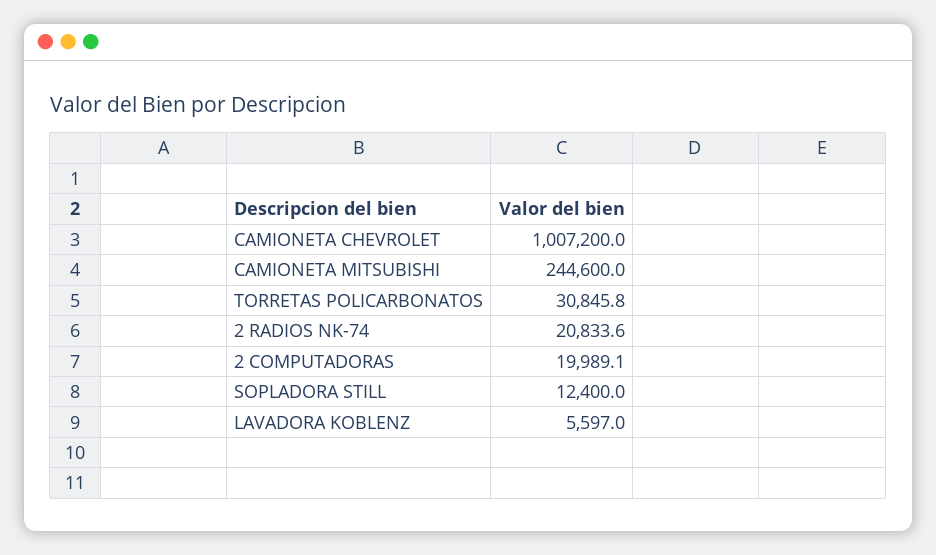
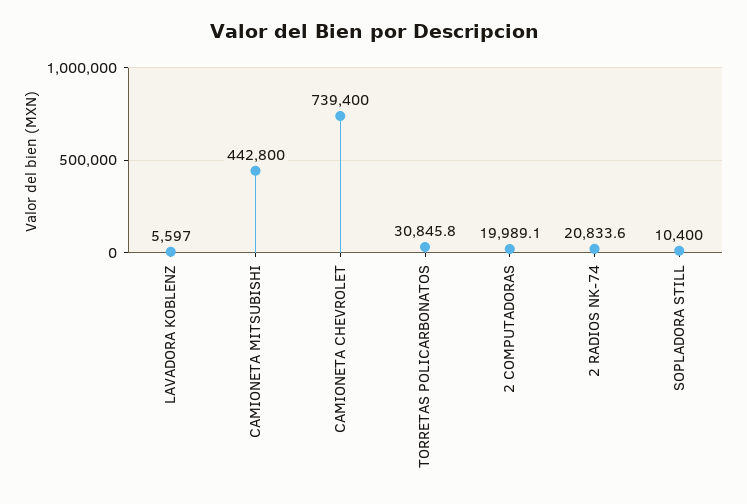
  {
-   "CAMIONETA CHEVROLET": 1007200,
+   "CAMIONETA CHEVROLET": 739400,
-   "CAMIONETA MITSUBISHI": 244600,
+   "CAMIONETA MITSUBISHI": 442800,
    "TORRETAS POLICARBONATOS": 30845.8,
    "2 RADIOS NK-74": 20833.6,
    "2 COMPUTADORAS": 19989.1,
-   "SOPLADORA STILL": 12400,
+   "SOPLADORA STILL": 10400,
    "LAVADORA KOBLENZ": 5597
  }

